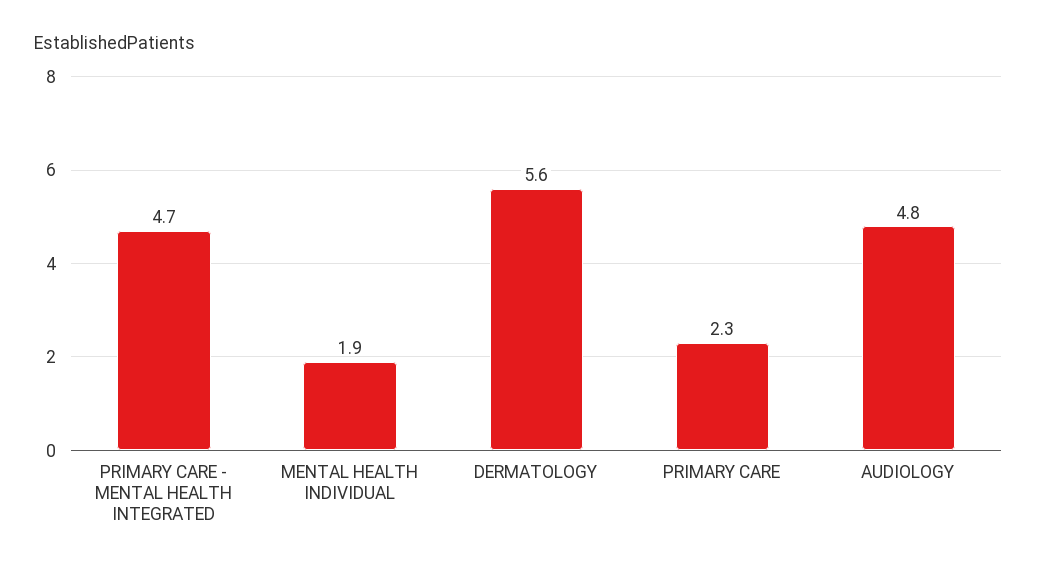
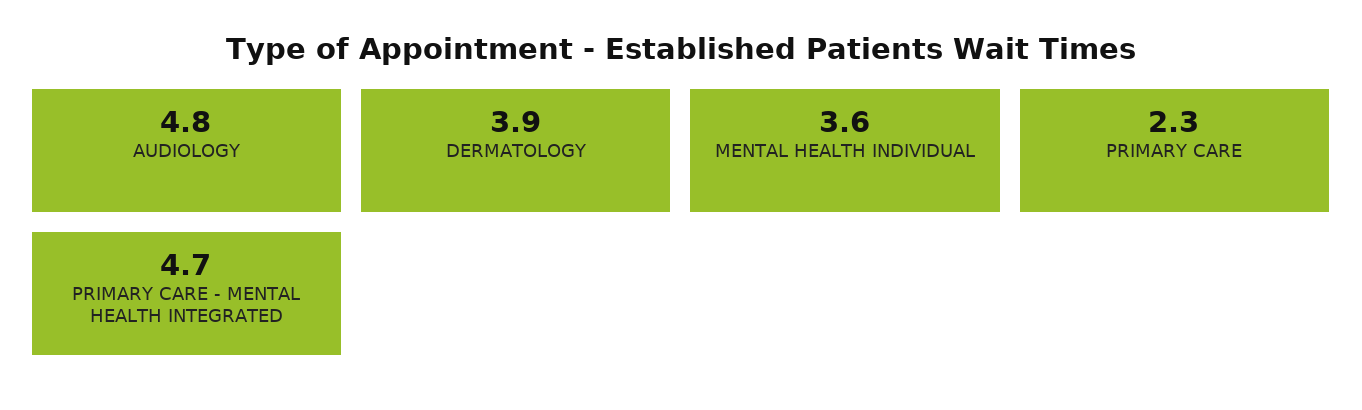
  {
    "PRIMARY CARE - MENTAL HEALTH INTEGRATED": 4.7,
-   "MENTAL HEALTH INDIVIDUAL": 1.9,
+   "MENTAL HEALTH INDIVIDUAL": 3.6,
-   "DERMATOLOGY": 5.6,
+   "DERMATOLOGY": 3.9,
    "PRIMARY CARE": 2.3,
    "AUDIOLOGY": 4.8
  }

